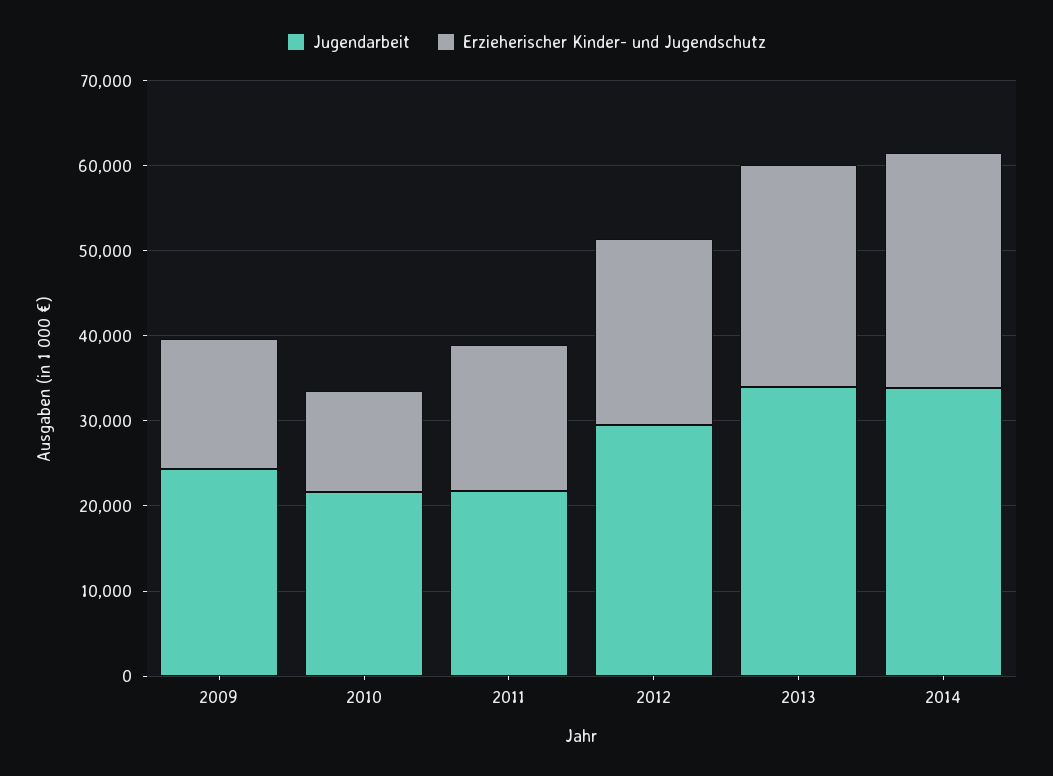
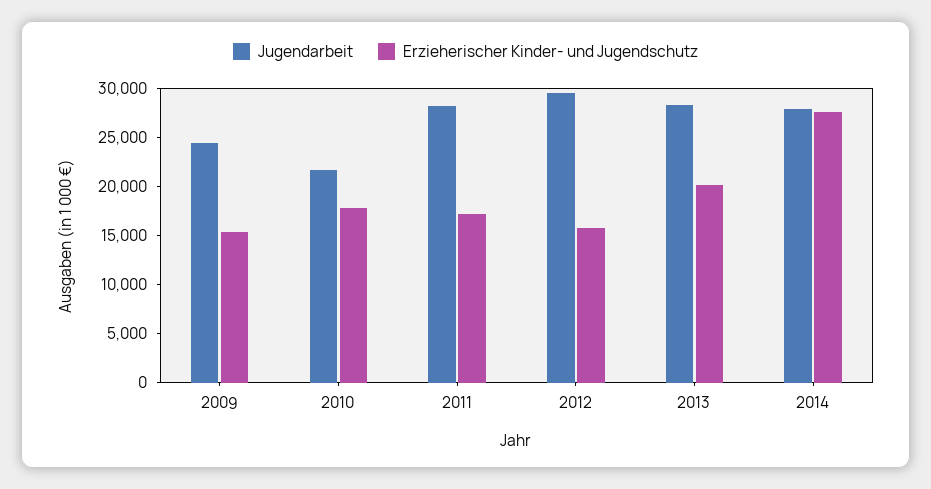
  {
    "Jugendarbeit": {
      "2009": 24000,
      "2010": 22000,
-     "2011": 22000,
+     "2011": 28000,
      "2012": 30000,
-     "2013": 34000,
+     "2013": 28000,
-     "2014": 34000
+     "2014": 28000
    },
    "Erzieherischer Kinder- und Jugendschutz": {
      "2009": 15000,
-     "2010": 12000,
+     "2010": 18000,
      "2011": 17000,
-     "2012": 22000,
+     "2012": 16000,
-     "2013": 26000,
+     "2013": 20000,
      "2014": 28000
    }
  }

